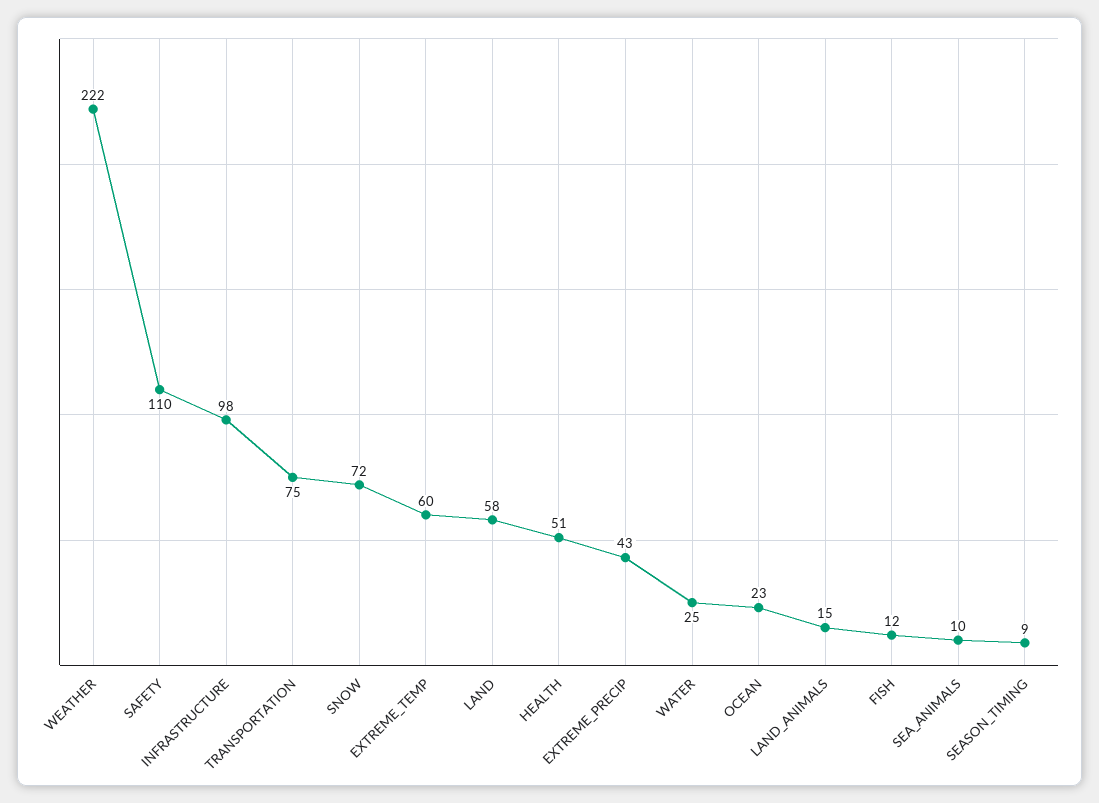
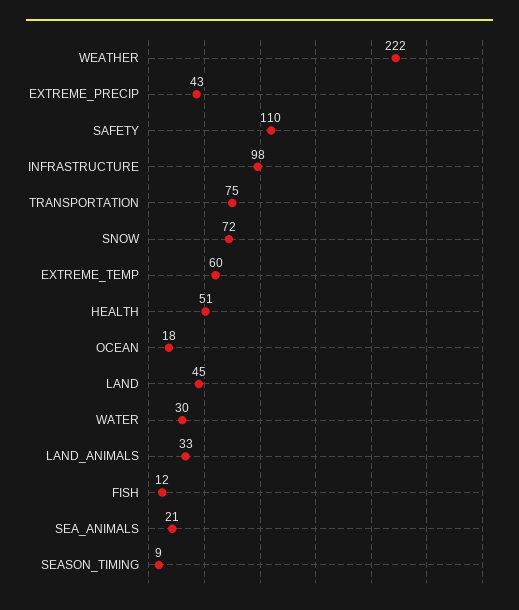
  {
    "WEATHER": 222,
    "SAFETY": 110,
    "INFRASTRUCTURE": 98,
    "TRANSPORTATION": 75,
    "SNOW": 72,
    "EXTREME_TEMP": 60,
-   "LAND": 58,
+   "LAND": 45,
    "HEALTH": 51,
    "EXTREME_PRECIP": 43,
-   "WATER": 25,
+   "WATER": 30,
-   "OCEAN": 23,
+   "OCEAN": 18,
-   "LAND_ANIMALS": 15,
+   "LAND_ANIMALS": 33,
    "FISH": 12,
-   "SEA_ANIMALS": 10,
+   "SEA_ANIMALS": 21,
    "SEASON_TIMING": 9
  }

